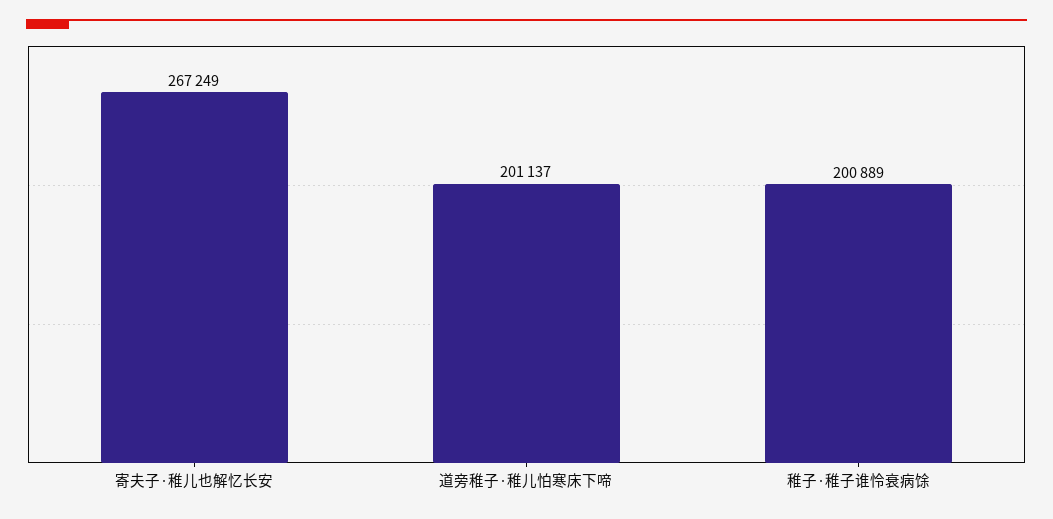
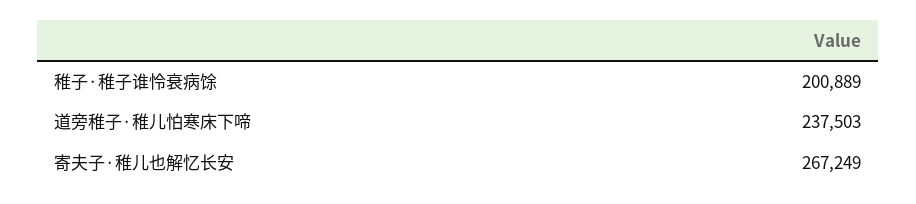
  {
    "寄夫子·稚儿也解忆长安": 267249,
-   "道旁稚子·稚儿怕寒床下啼": 201137,
+   "道旁稚子·稚儿怕寒床下啼": 237503,
    "稚子·稚子谁怜衰病馀": 200889
  }

